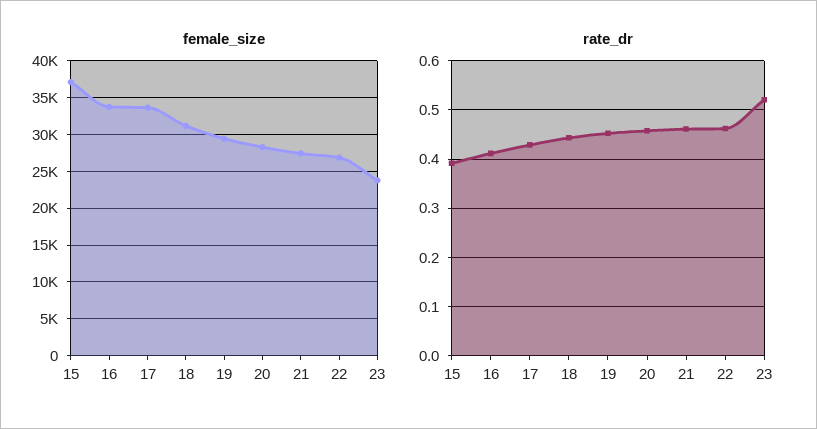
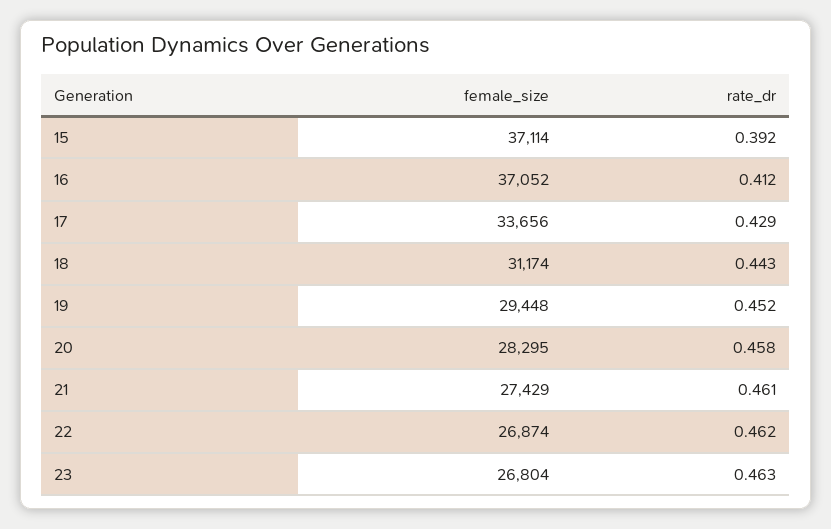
  {
    "female_size": {
      "15": 37114,
-     "16": 34000,
+     "16": 37052,
      "17": 33656,
      "18": 31174,
      "19": 29448,
      "20": 28295,
      "21": 27429,
      "22": 26874,
-     "23": 24000
+     "23": 26804
    },
    "rate_dr": {
      "15": 0.392,
      "16": 0.412,
      "17": 0.429,
      "18": 0.443,
      "19": 0.452,
      "20": 0.458,
      "21": 0.461,
      "22": 0.462,
-     "23": 0.52
+     "23": 0.463
    }
  }

